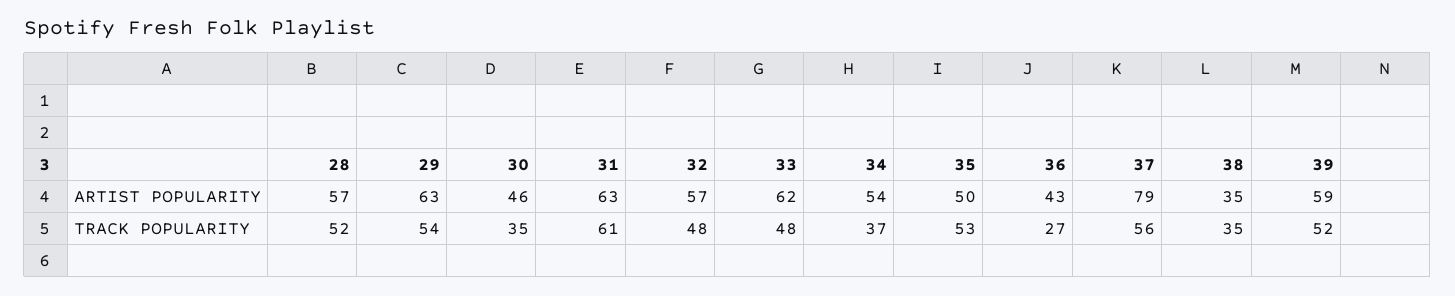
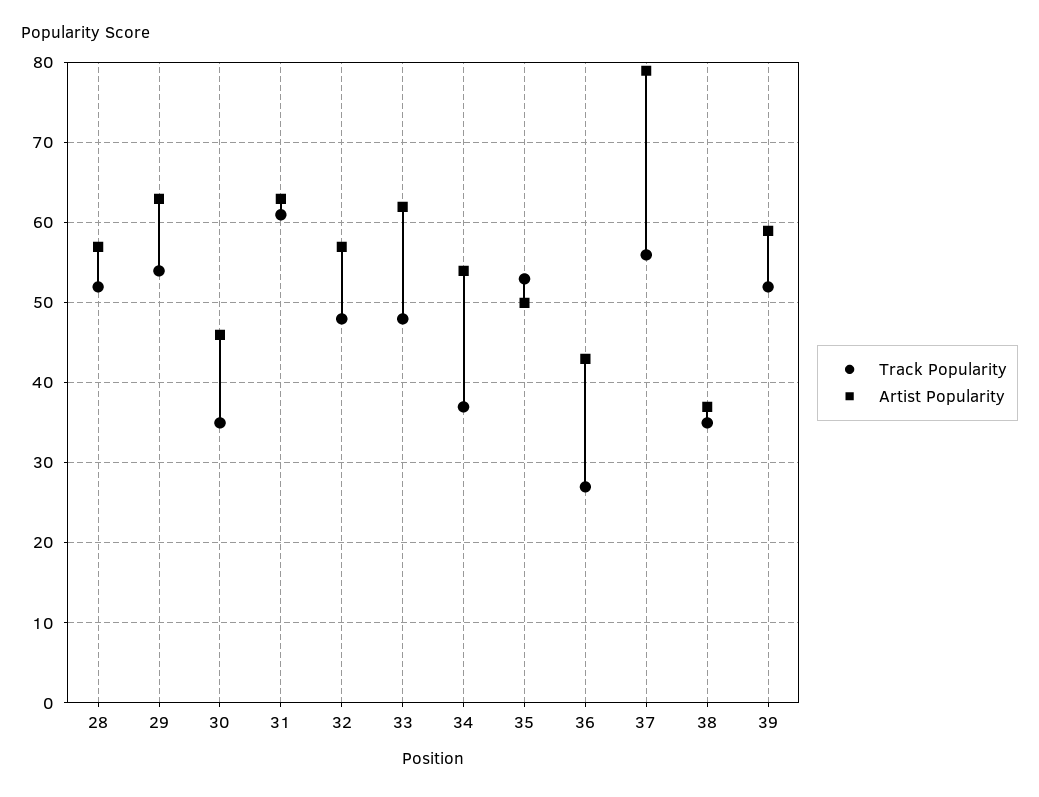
  {
    "ARTIST POPULARITY": {
      "28": 57,
      "29": 63,
      "30": 46,
      "31": 63,
      "32": 57,
      "33": 62,
      "34": 54,
      "35": 50,
      "36": 43,
      "37": 79,
-     "38": 35,
+     "38": 37,
      "39": 59
    },
    "TRACK POPULARITY": {
      "28": 52,
      "29": 54,
      "30": 35,
      "31": 61,
      "32": 48,
      "33": 48,
      "34": 37,
      "35": 53,
      "36": 27,
      "37": 56,
      "38": 35,
      "39": 52
    }
  }

